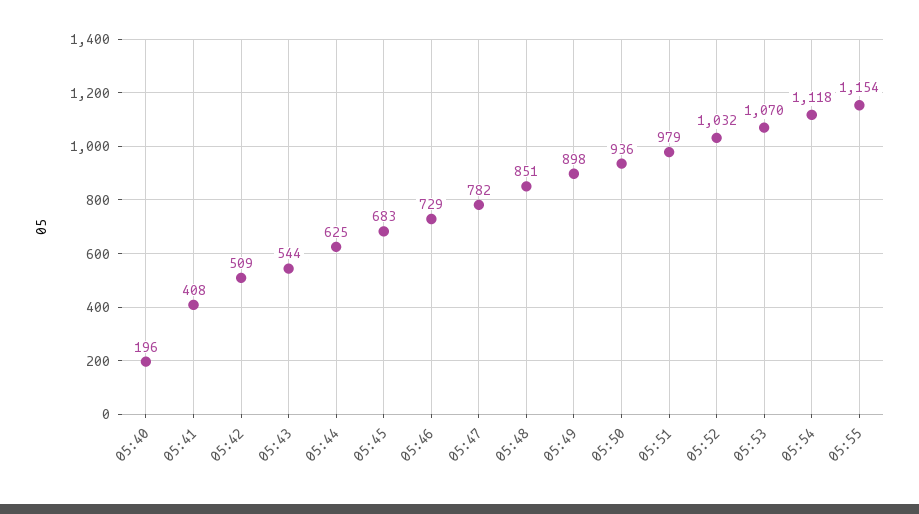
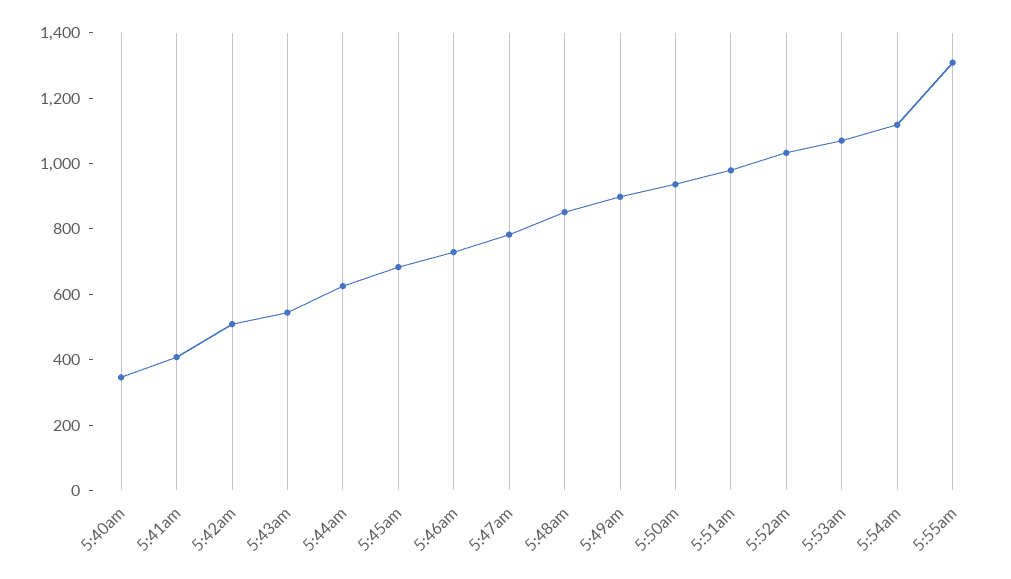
  {
-   "05:40": 196,
+   "05:40": 350,
    "05:41": 408,
    "05:42": 509,
    "05:43": 544,
    "05:44": 625,
    "05:45": 683,
    "05:46": 729,
    "05:47": 782,
    "05:48": 851,
    "05:49": 898,
    "05:50": 936,
    "05:51": 979,
    "05:52": 1032,
    "05:53": 1070,
    "05:54": 1118,
-   "05:55": 1154
+   "05:55": 1300
  }

